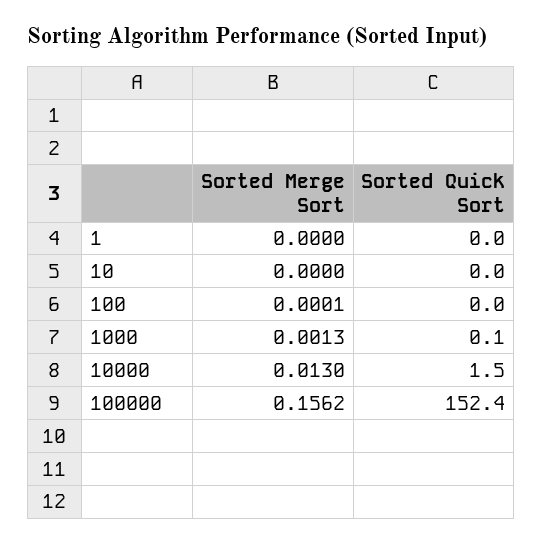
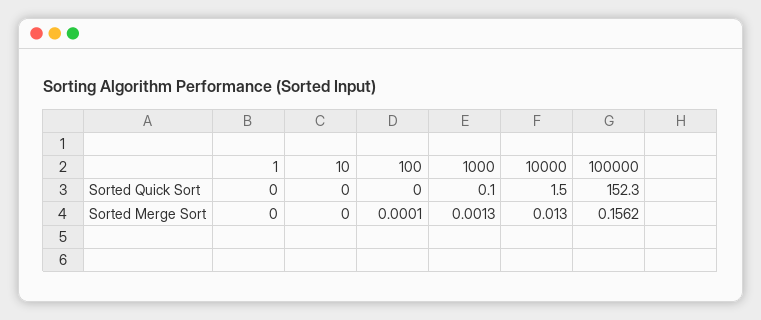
  {
    "Sorted Merge Sort": {
      "1": 0,
      "10": 0,
      "100": 0.0001,
      "1000": 0.0013,
      "10000": 0.013,
      "100000": 0.1562
    },
    "Sorted Quick Sort": {
      "1": 0,
      "10": 0,
      "100": 0,
      "1000": 0.1,
      "10000": 1.5,
-     "100000": 152.4
+     "100000": 152.3
    }
  }

